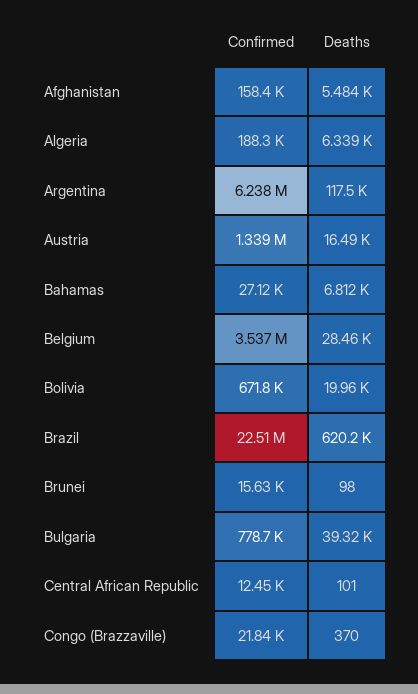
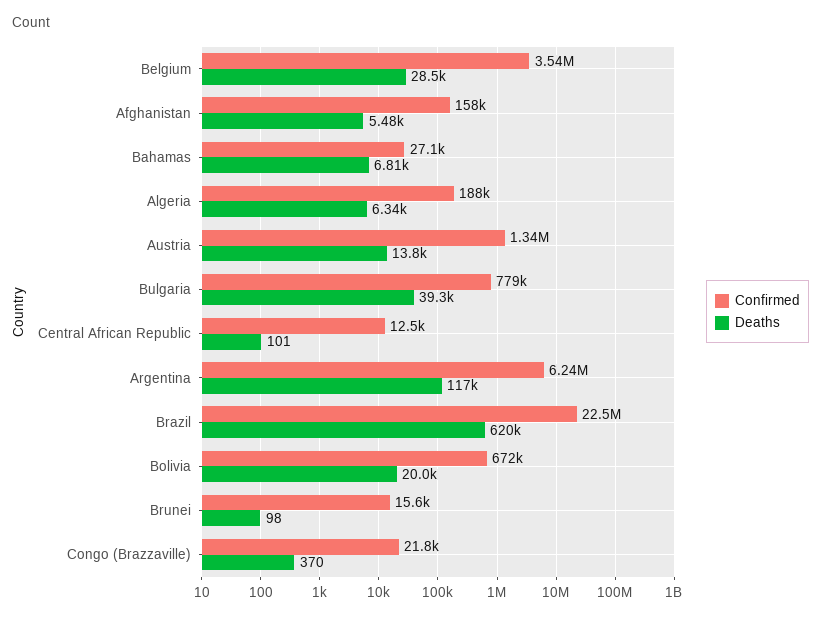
  {
    "Confirmed": {
      "Afghanistan": 158400,
      "Algeria": 188300,
      "Argentina": 6238000,
      "Austria": 1339000,
      "Bahamas": 27120,
      "Belgium": 3537000,
      "Bolivia": 671800,
      "Brazil": 22510000,
      "Brunei": 15630,
      "Bulgaria": 778700,
      "Central African Republic": 12450,
      "Congo (Brazzaville)": 21840
    },
    "Deaths": {
      "Afghanistan": 5484,
      "Algeria": 6339,
      "Argentina": 117500,
-     "Austria": 16490,
+     "Austria": 13800,
      "Bahamas": 6812,
      "Belgium": 28460,
      "Bolivia": 19960,
      "Brazil": 620200,
      "Brunei": 98,
      "Bulgaria": 39320,
      "Central African Republic": 101,
      "Congo (Brazzaville)": 370
    }
  }

